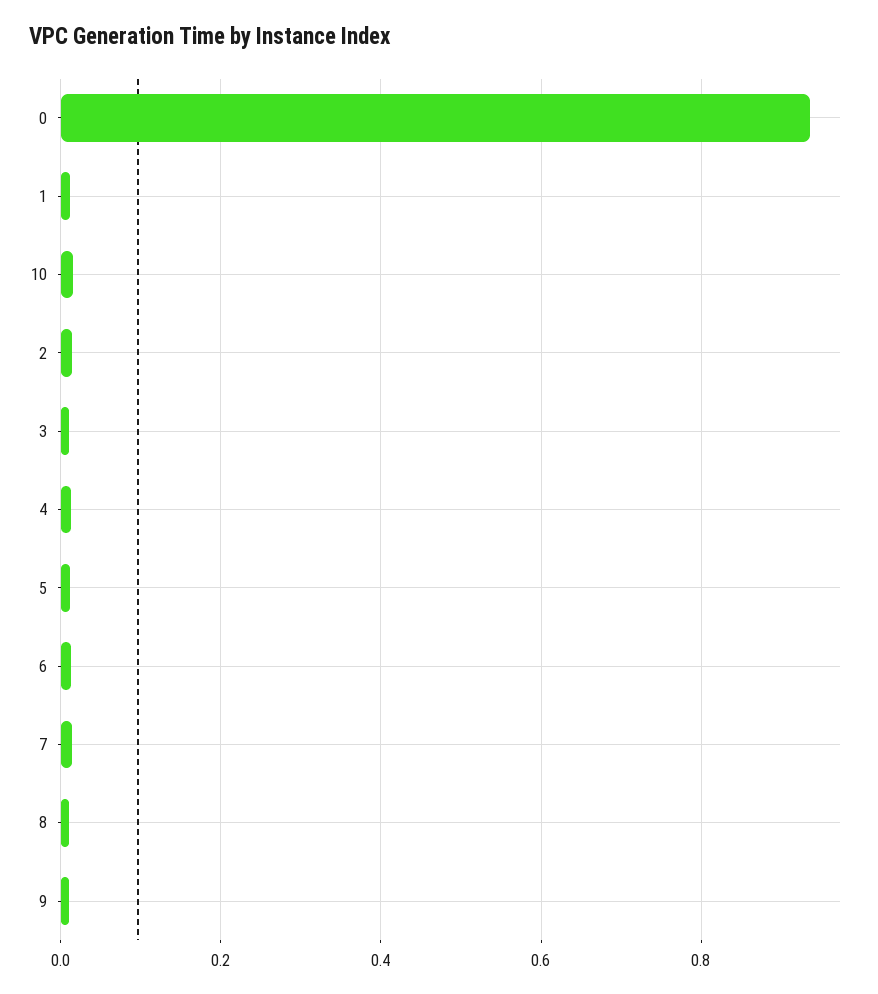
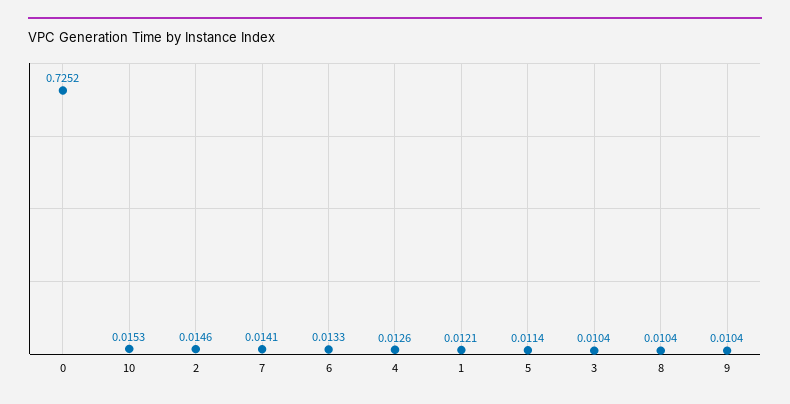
  {
-   "0": 0.94,
+   "0": 0.7252,
    "1": 0.0121,
    "10": 0.0153,
    "2": 0.0146,
    "3": 0.0104,
    "4": 0.0126,
    "5": 0.0114,
    "6": 0.0133,
    "7": 0.0141,
    "8": 0.0104,
    "9": 0.0104
  }

